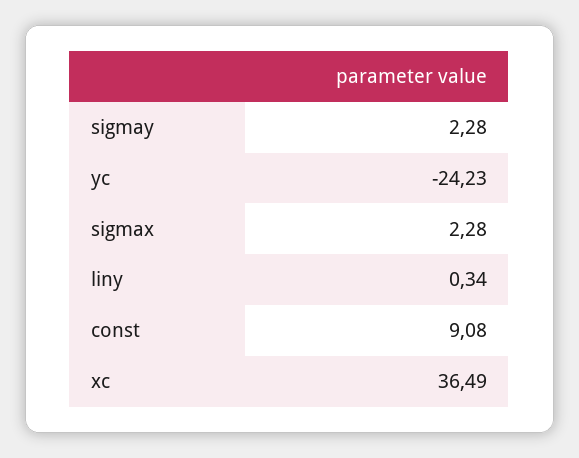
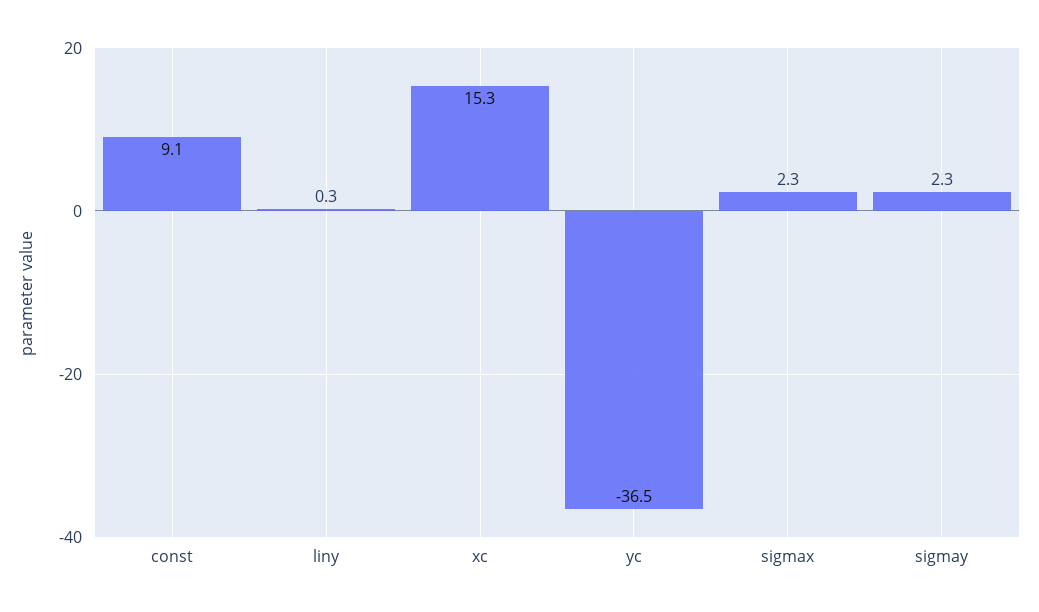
  {
    "sigmay": 2.28,
-   "yc": -24.23,
+   "yc": -36.5,
    "sigmax": 2.28,
    "liny": 0.34,
    "const": 9.08,
-   "xc": 36.49
+   "xc": 15.3
  }

